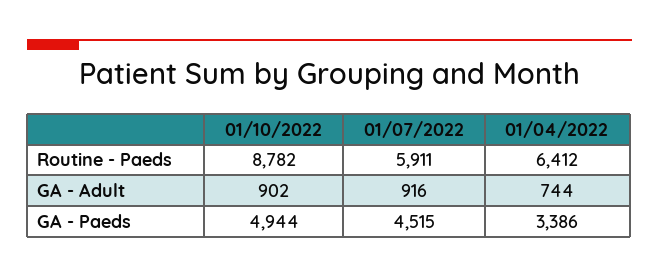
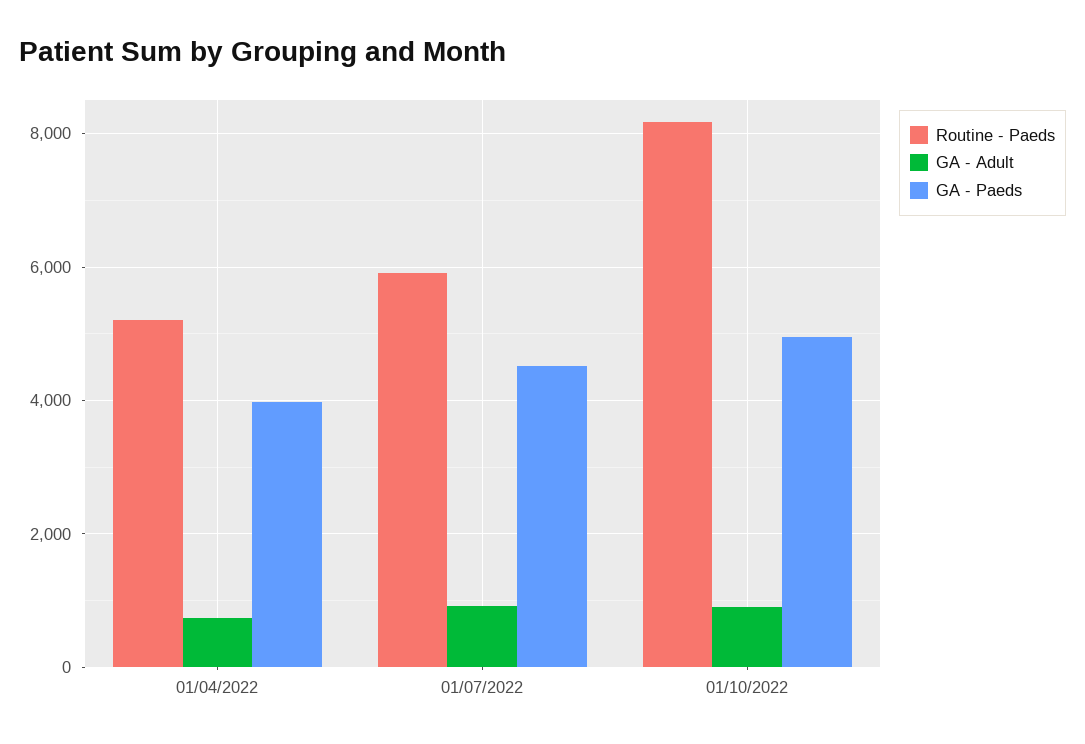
  {
    "Routine - Paeds": {
-     "01/10/2022": 8782,
+     "01/10/2022": 8200,
      "01/07/2022": 5911,
-     "01/04/2022": 6412
+     "01/04/2022": 5200
    },
    "GA - Adult": {
      "01/10/2022": 902,
      "01/07/2022": 916,
      "01/04/2022": 744
    },
    "GA - Paeds": {
      "01/10/2022": 4944,
      "01/07/2022": 4515,
-     "01/04/2022": 3386
+     "01/04/2022": 4000
    }
  }

